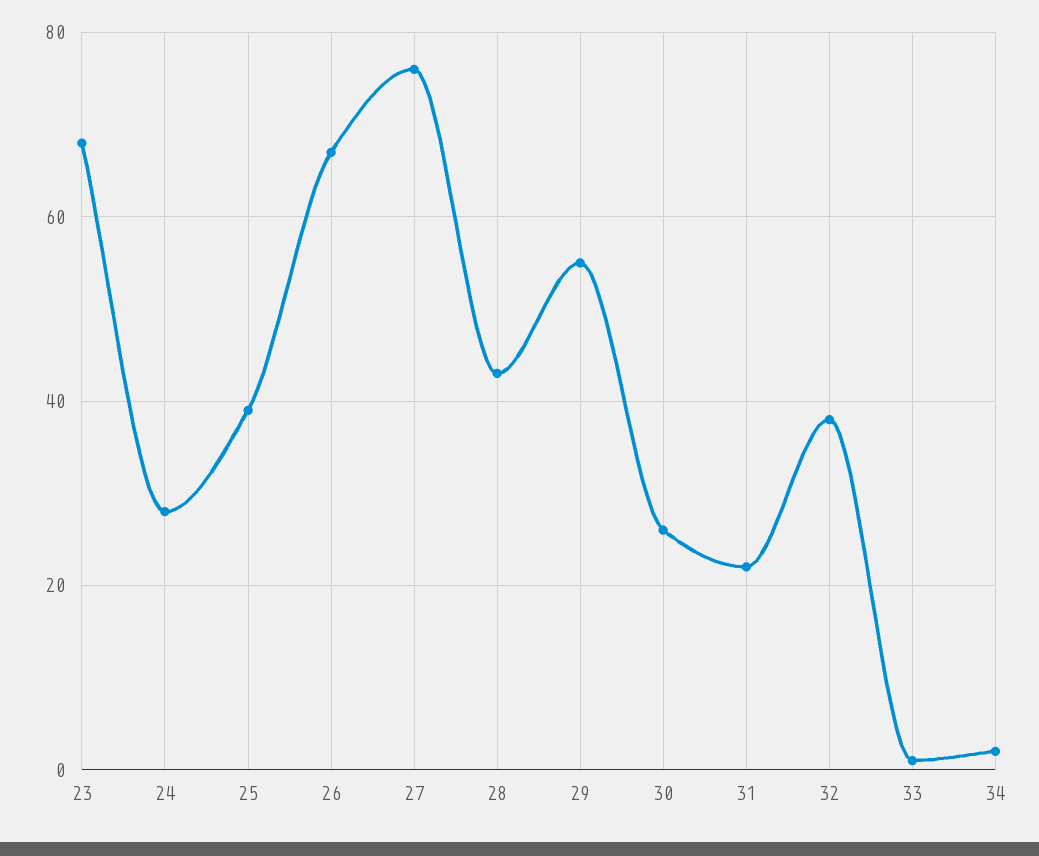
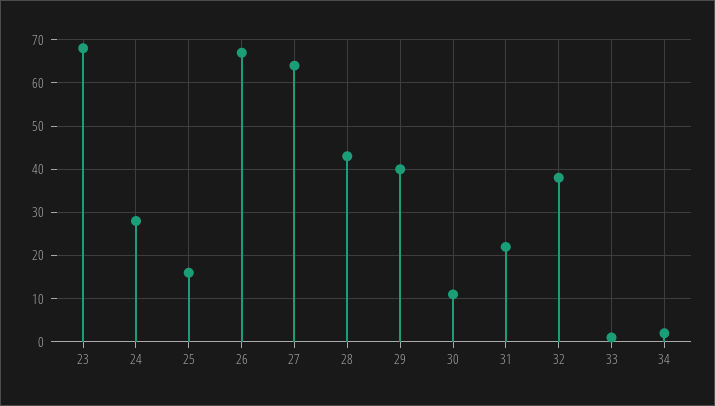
  {
    "23": 70,
    "24": 30,
-   "25": 40,
+   "25": 15,
    "26": 65,
-   "27": 75,
+   "27": 65,
    "28": 45,
-   "29": 55,
+   "29": 40,
-   "30": 25,
+   "30": 10,
    "31": 20,
    "32": 40,
    "33": 0,
    "34": 0
  }

